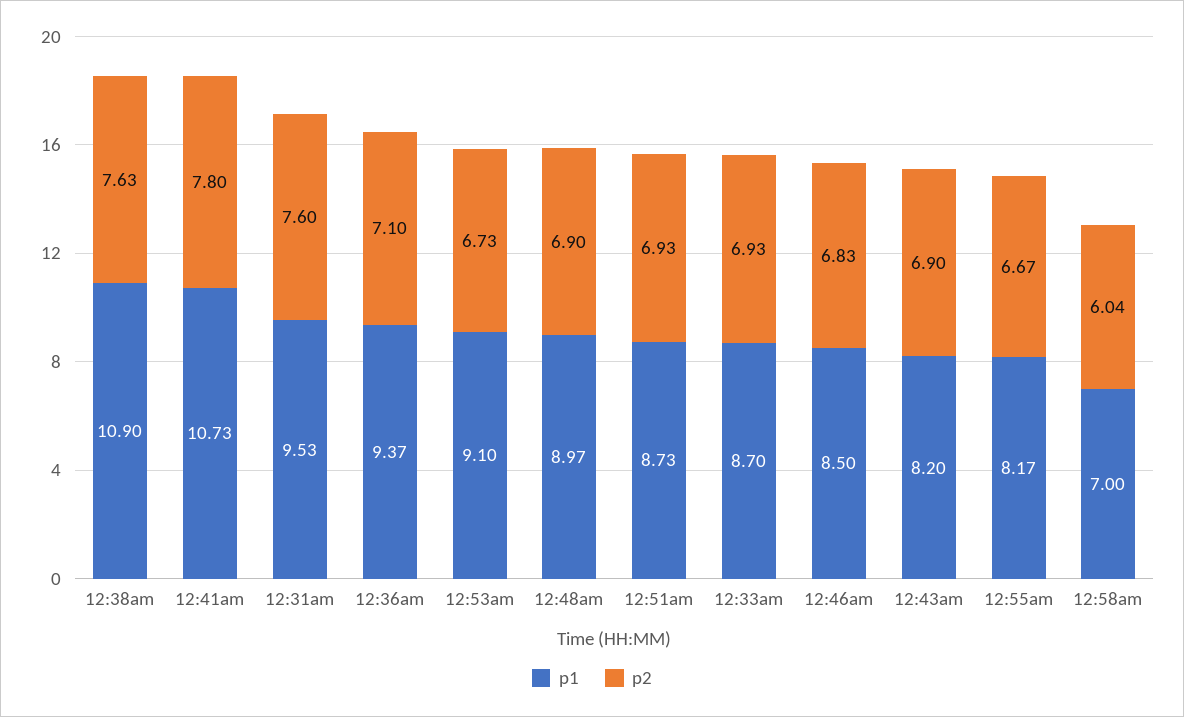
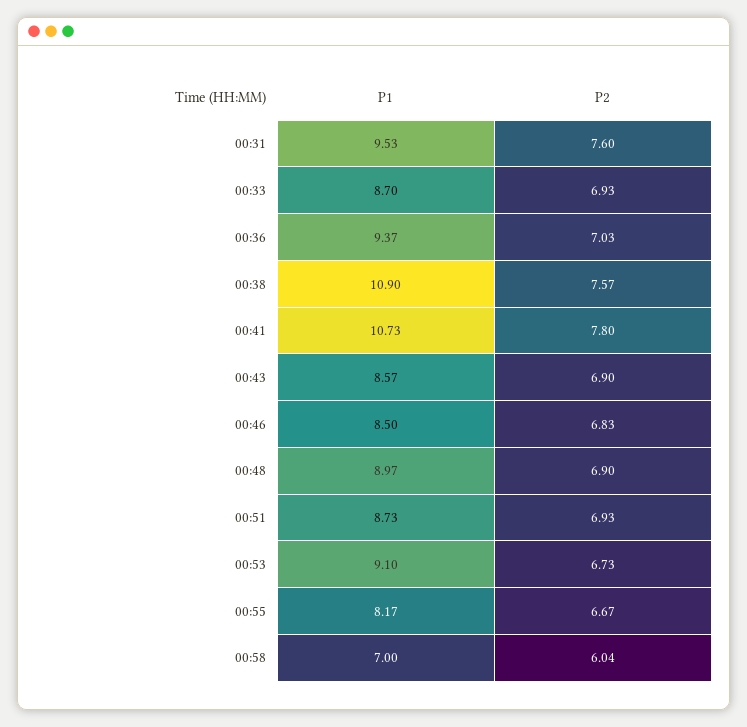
  {
    "p1": {
      "12:38am": 10.9,
      "12:41am": 10.73,
      "12:31am": 9.53,
      "12:36am": 9.37,
      "12:53am": 9.1,
      "12:48am": 8.97,
      "12:51am": 8.73,
      "12:33am": 8.7,
      "12:46am": 8.5,
-     "12:43am": 8.2,
+     "12:43am": 8.57,
      "12:55am": 8.17,
      "12:58am": 7
    },
    "p2": {
-     "12:38am": 7.63,
+     "12:38am": 7.57,
      "12:41am": 7.8,
      "12:31am": 7.6,
-     "12:36am": 7.1,
+     "12:36am": 7.03,
      "12:53am": 6.73,
      "12:48am": 6.9,
      "12:51am": 6.93,
      "12:33am": 6.93,
      "12:46am": 6.83,
      "12:43am": 6.9,
      "12:55am": 6.67,
      "12:58am": 6.04
    }
  }

